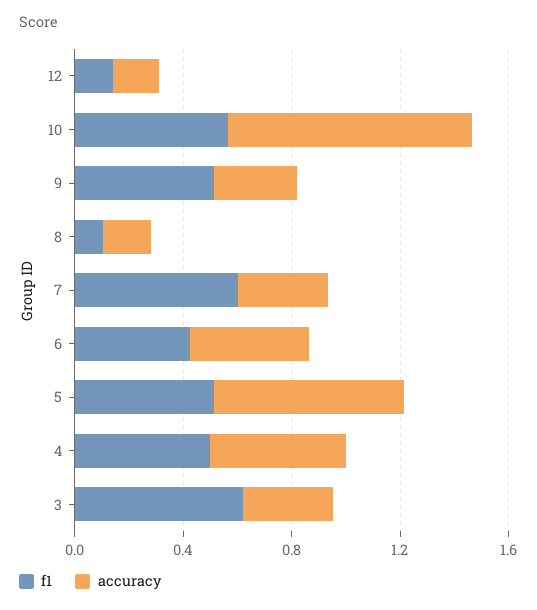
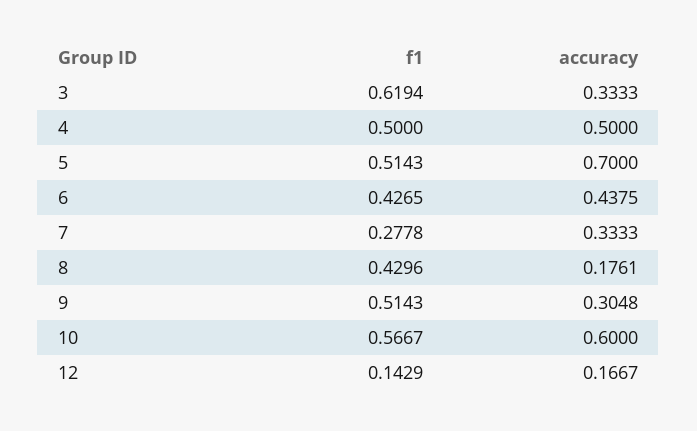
  {
    "f1": {
      "12": 0.1429,
      "10": 0.5667,
      "9": 0.5143,
-     "8": 0.1,
+     "8": 0.4296,
-     "7": 0.6,
+     "7": 0.2778,
      "6": 0.4265,
      "5": 0.5143,
      "4": 0.5,
      "3": 0.6194
    },
    "accuracy": {
      "12": 0.1667,
-     "10": 0.9,
+     "10": 0.6,
      "9": 0.3048,
      "8": 0.1761,
      "7": 0.3333,
      "6": 0.4375,
      "5": 0.7,
      "4": 0.5,
      "3": 0.3333
    }
  }

